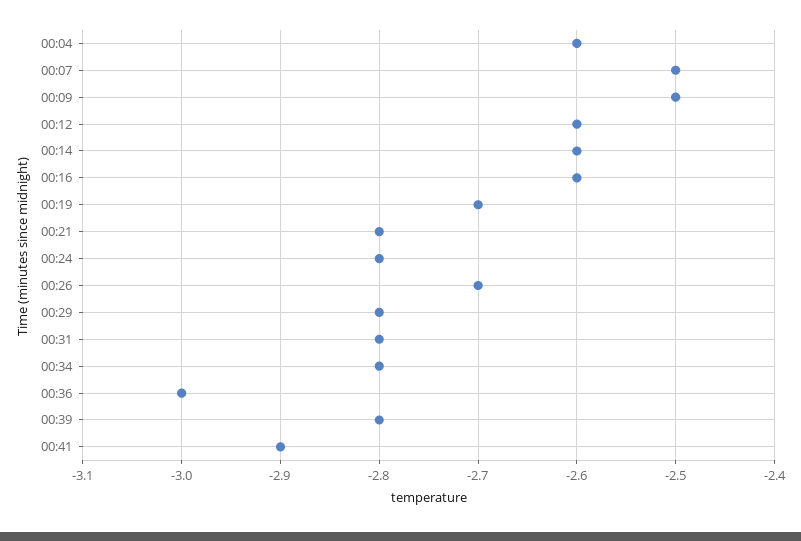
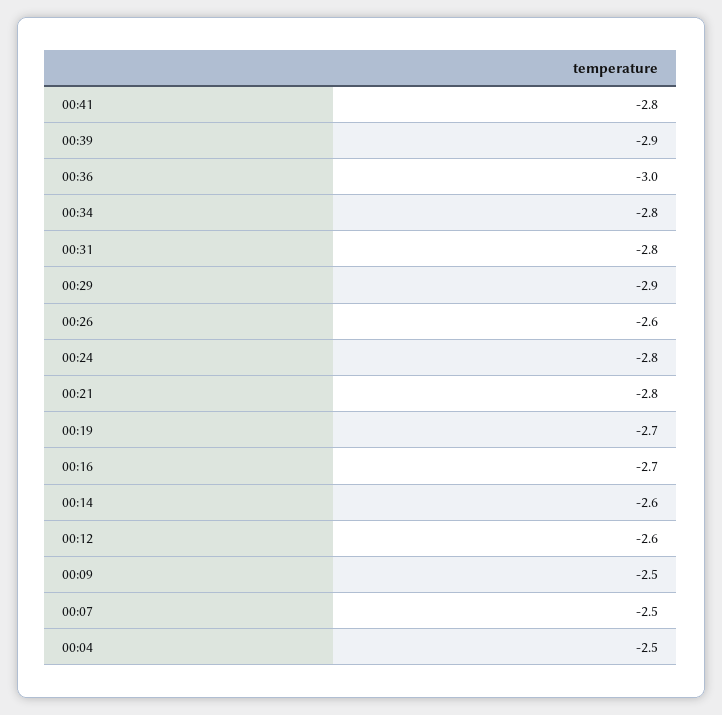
  {
-   "00:04": -2.6,
+   "00:04": -2.5,
    "00:07": -2.5,
    "00:09": -2.5,
    "00:12": -2.6,
    "00:14": -2.6,
-   "00:16": -2.6,
+   "00:16": -2.7,
    "00:19": -2.7,
    "00:21": -2.8,
    "00:24": -2.8,
-   "00:26": -2.7,
+   "00:26": -2.6,
-   "00:29": -2.8,
+   "00:29": -2.9,
    "00:31": -2.8,
    "00:34": -2.8,
    "00:36": -3,
-   "00:39": -2.8,
+   "00:39": -2.9,
-   "00:41": -2.9
+   "00:41": -2.8
  }

